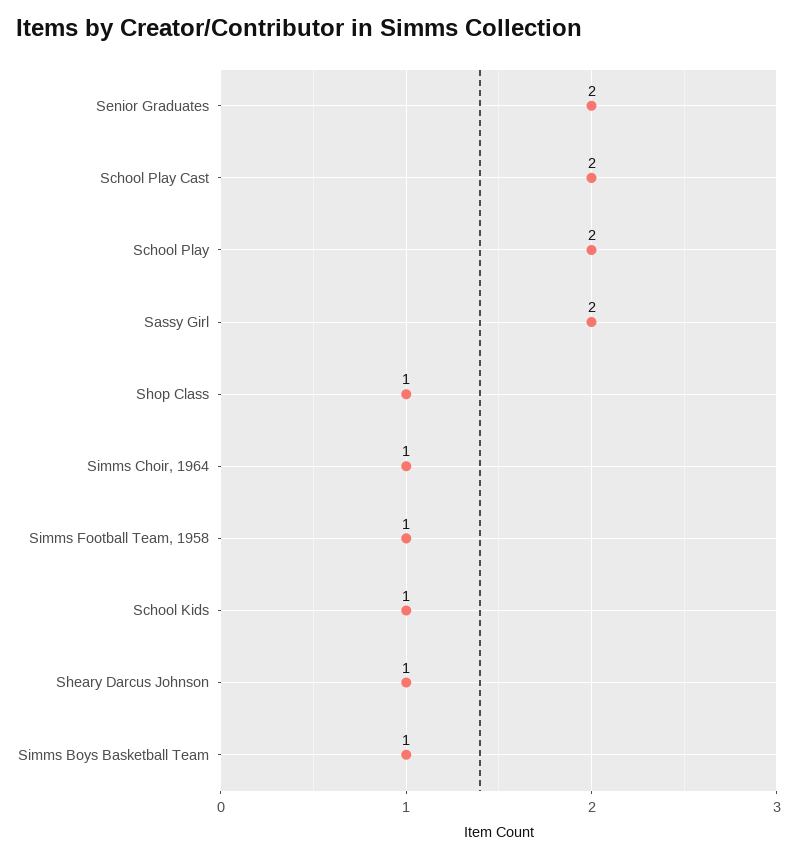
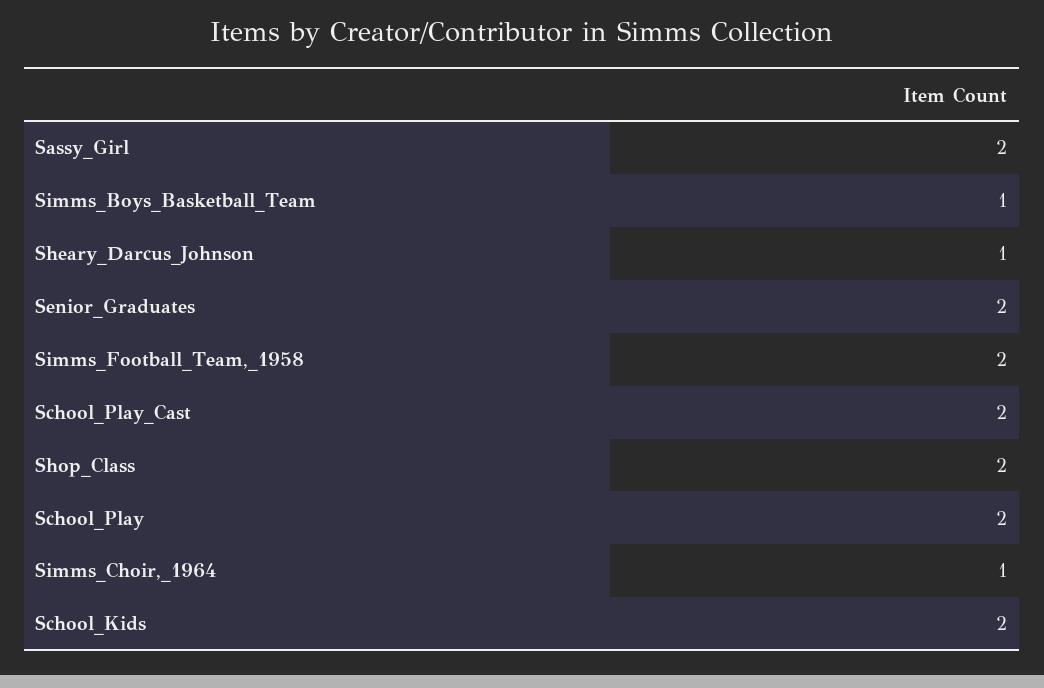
  {
    "Senior Graduates": 2,
    "School Play Cast": 2,
    "School Play": 2,
    "Sassy Girl": 2,
-   "Shop Class": 1,
+   "Shop Class": 2,
    "Simms Choir, 1964": 1,
-   "Simms Football Team, 1958": 1,
+   "Simms Football Team, 1958": 2,
-   "School Kids": 1,
+   "School Kids": 2,
    "Sheary Darcus Johnson": 1,
    "Simms Boys Basketball Team": 1
  }

